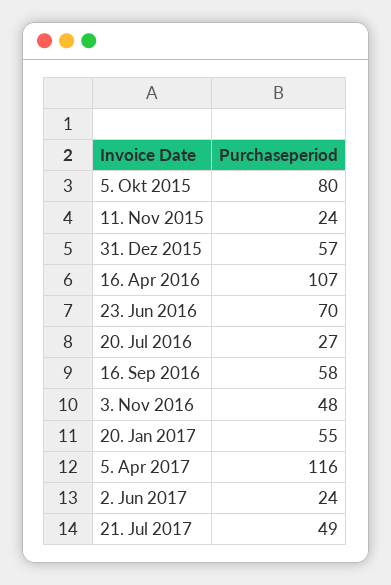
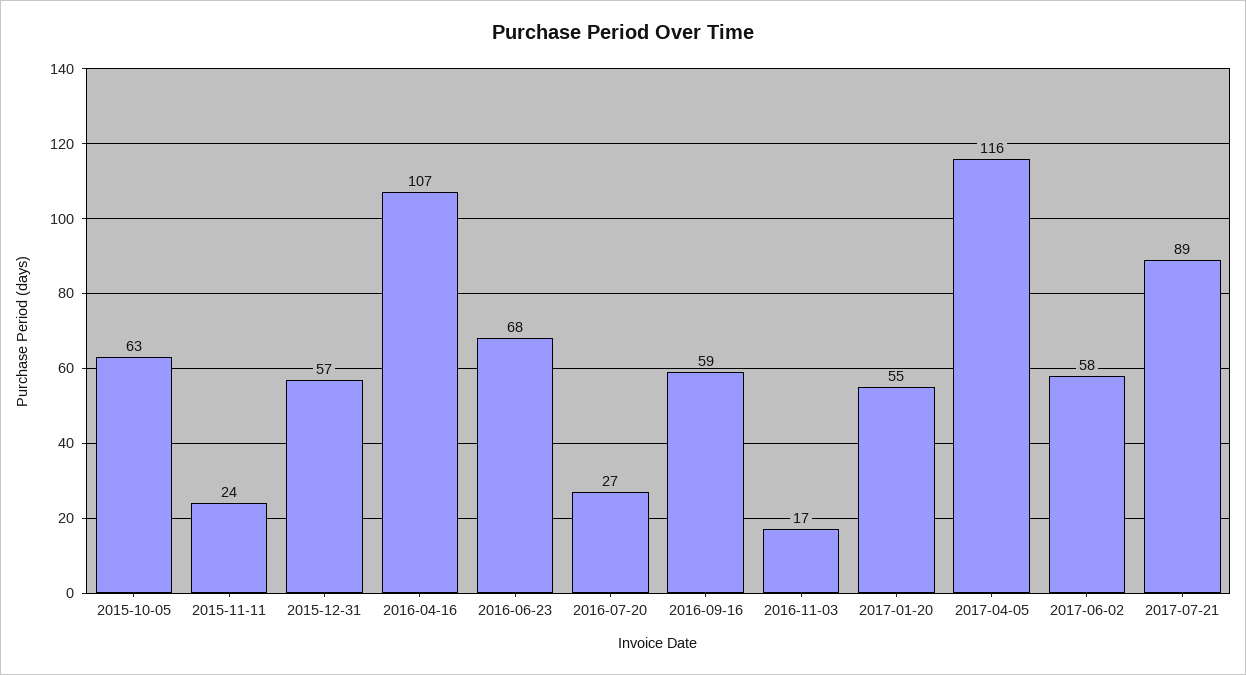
  {
-   "5. Okt 2015": 80,
+   "5. Okt 2015": 63,
    "11. Nov 2015": 24,
    "31. Dez 2015": 57,
    "16. Apr 2016": 107,
-   "23. Jun 2016": 70,
+   "23. Jun 2016": 68,
    "20. Jul 2016": 27,
-   "16. Sep 2016": 58,
+   "16. Sep 2016": 59,
-   "3. Nov 2016": 48,
+   "3. Nov 2016": 17,
    "20. Jan 2017": 55,
    "5. Apr 2017": 116,
-   "2. Jun 2017": 24,
+   "2. Jun 2017": 58,
-   "21. Jul 2017": 49
+   "21. Jul 2017": 89
  }

